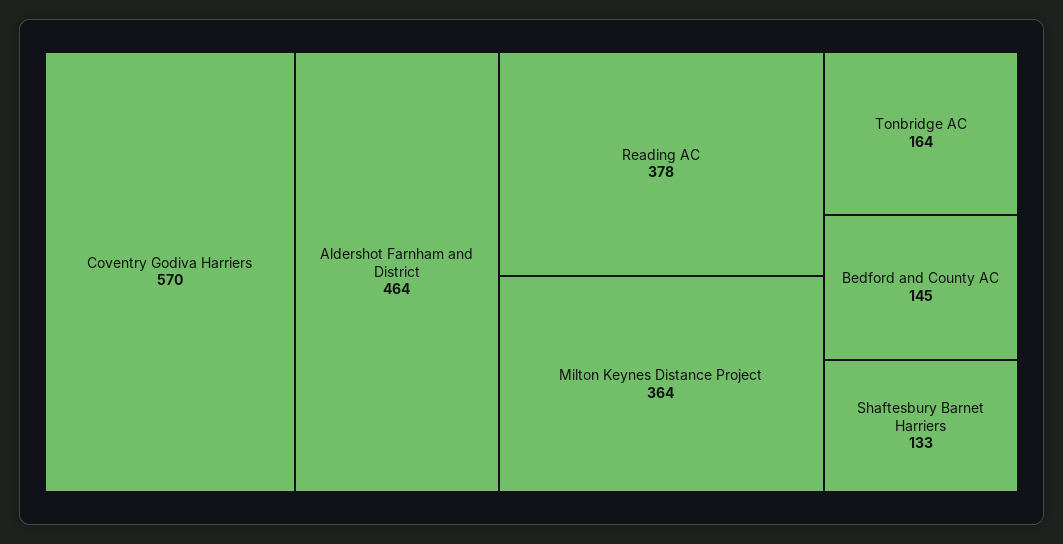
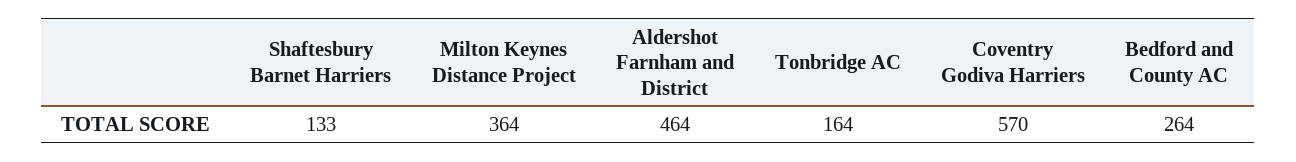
  {
    "Coventry Godiva Harriers": 570,
    "Aldershot Farnham and District": 464,
-   "Reading AC": 378,
    "Milton Keynes Distance Project": 364,
    "Tonbridge AC": 164,
-   "Bedford and County AC": 145,
+   "Bedford and County AC": 264,
    "Shaftesbury Barnet Harriers": 133
  }

